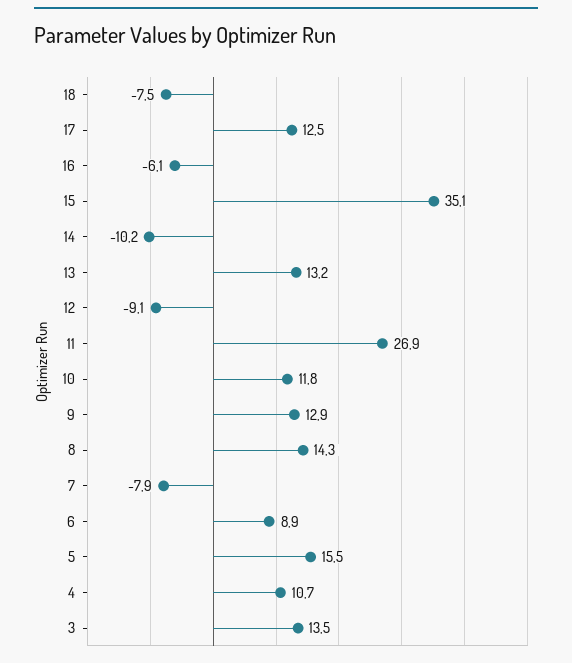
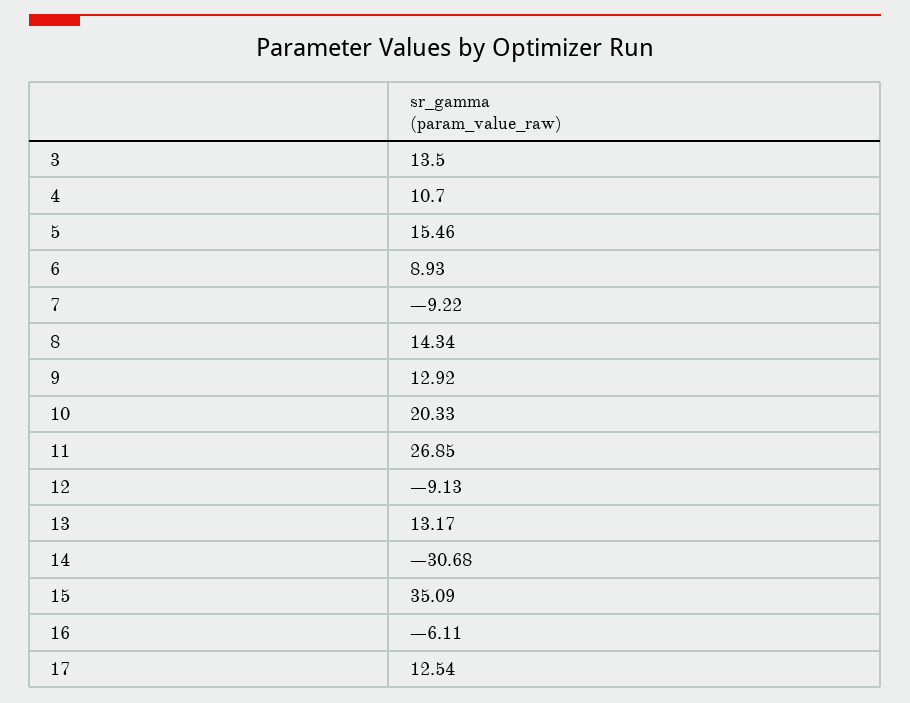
  {
-   "18": -7.5,
    "17": 12.54,
    "16": -6.11,
    "15": 35.09,
-   "14": -10.2,
+   "14": -30.68,
    "13": 13.17,
    "12": -9.13,
    "11": 26.85,
-   "10": 11.8,
+   "10": 20.33,
    "9": 12.92,
    "8": 14.34,
-   "7": -7.9,
+   "7": -9.22,
    "6": 8.93,
    "5": 15.46,
    "4": 10.7,
    "3": 13.5
  }

